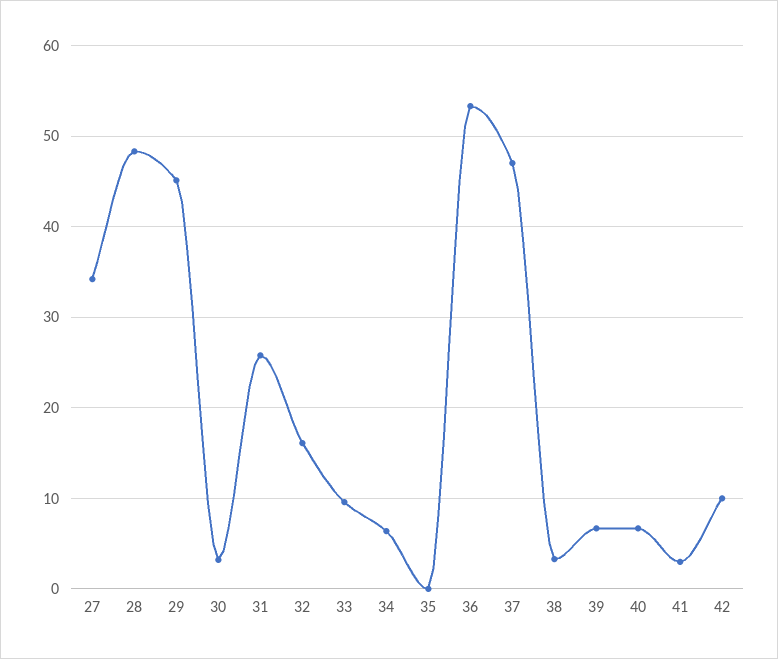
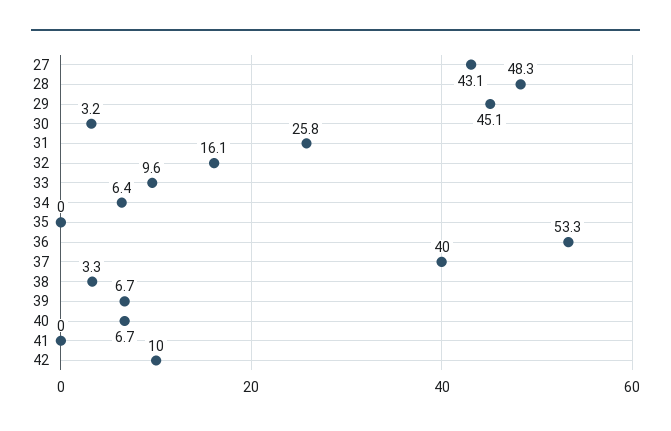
  {
-   "27": 34,
+   "27": 43.1,
    "28": 48.3,
    "29": 45.1,
    "30": 3.2,
    "31": 25.8,
    "32": 16.1,
    "33": 9.6,
    "34": 6.4,
    "35": 0,
    "36": 53.3,
-   "37": 47,
+   "37": 40,
    "38": 3.3,
    "39": 6.7,
    "40": 6.7,
-   "41": 3,
+   "41": 0,
    "42": 10
  }

